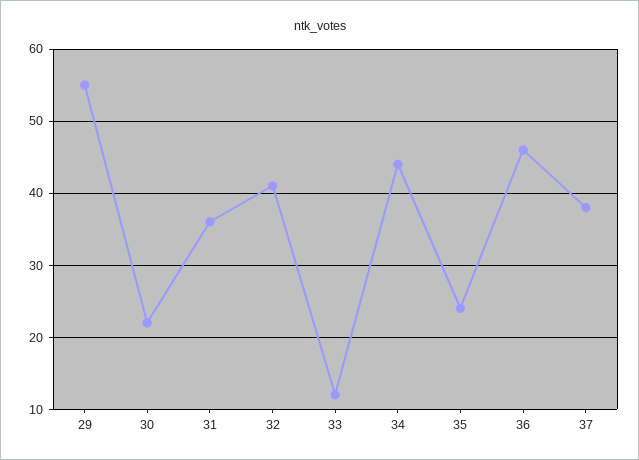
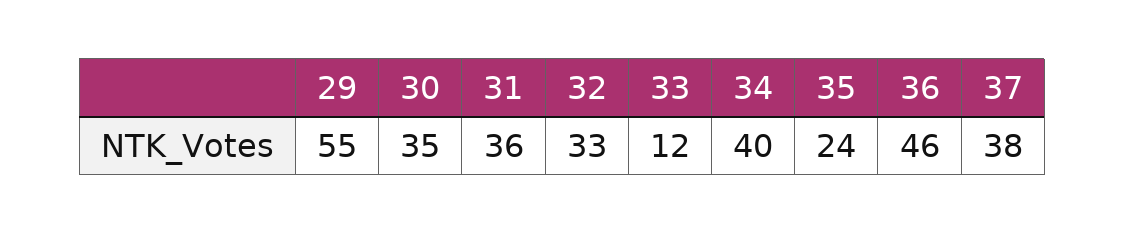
  {
    "29": 55,
-   "30": 22,
+   "30": 35,
    "31": 36,
-   "32": 41,
+   "32": 33,
    "33": 12,
-   "34": 44,
+   "34": 40,
    "35": 24,
    "36": 46,
    "37": 38
  }

